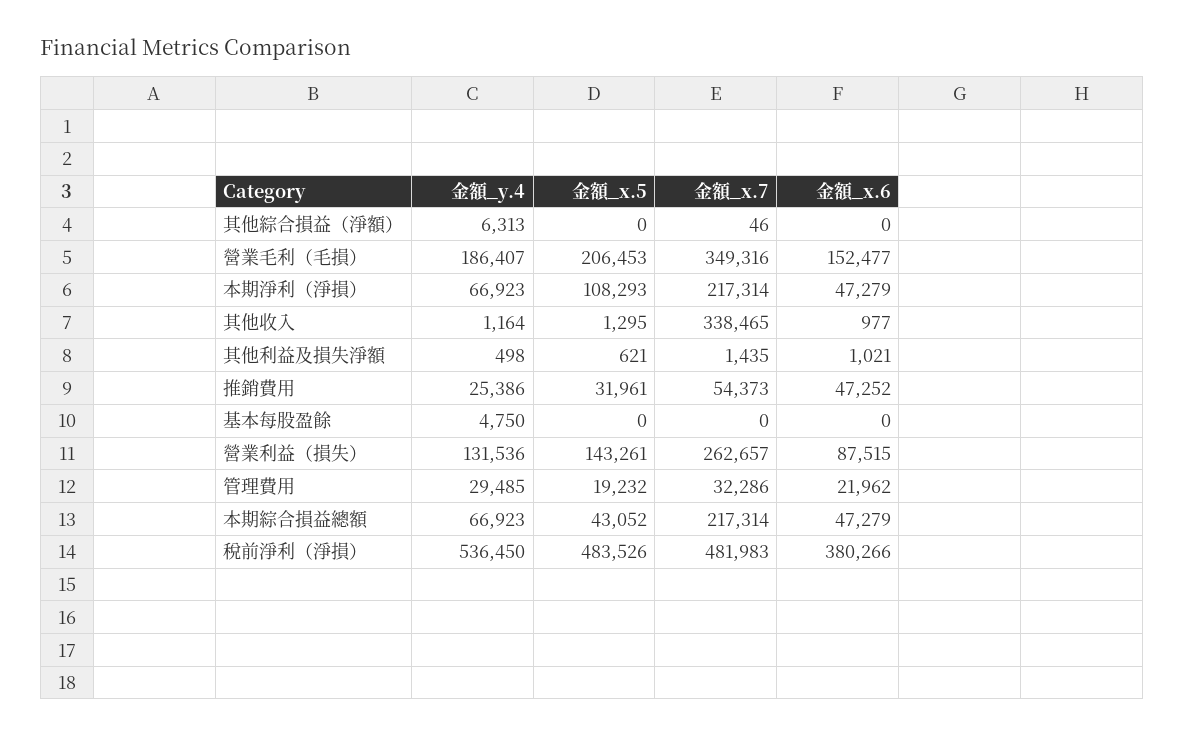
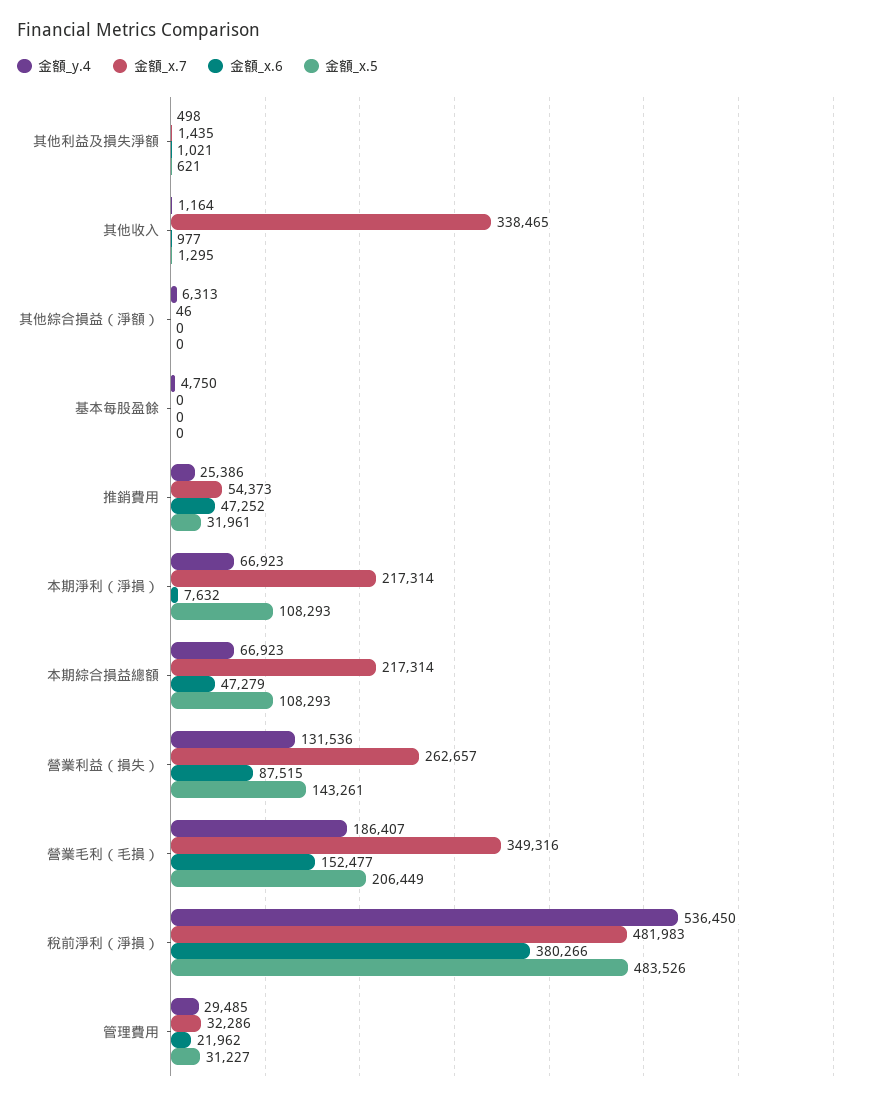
  {
    "金額_y.4": {
      "其他綜合損益（淨額）": 6313,
      "營業毛利（毛損）": 186407,
      "本期淨利（淨損）": 66923,
      "其他收入": 1164,
      "其他利益及損失淨額": 498,
      "推銷費用": 25386,
      "基本每股盈餘": 4750,
      "營業利益（損失）": 131536,
      "管理費用": 29485,
      "本期綜合損益總額": 66923,
      "稅前淨利（淨損）": 536450
    },
    "金額_x.5": {
      "其他綜合損益（淨額）": 0,
-     "營業毛利（毛損）": 206453,
+     "營業毛利（毛損）": 206449,
      "本期淨利（淨損）": 108293,
      "其他收入": 1295,
      "其他利益及損失淨額": 621,
      "推銷費用": 31961,
      "基本每股盈餘": 0,
      "營業利益（損失）": 143261,
-     "管理費用": 19232,
+     "管理費用": 31227,
-     "本期綜合損益總額": 43052,
+     "本期綜合損益總額": 108293,
      "稅前淨利（淨損）": 483526
    },
    "金額_x.7": {
      "其他綜合損益（淨額）": 46,
      "營業毛利（毛損）": 349316,
      "本期淨利（淨損）": 217314,
      "其他收入": 338465,
      "其他利益及損失淨額": 1435,
      "推銷費用": 54373,
      "基本每股盈餘": 0,
      "營業利益（損失）": 262657,
      "管理費用": 32286,
      "本期綜合損益總額": 217314,
      "稅前淨利（淨損）": 481983
    },
    "金額_x.6": {
      "其他綜合損益（淨額）": 0,
      "營業毛利（毛損）": 152477,
-     "本期淨利（淨損）": 47279,
+     "本期淨利（淨損）": 7632,
      "其他收入": 977,
      "其他利益及損失淨額": 1021,
      "推銷費用": 47252,
      "基本每股盈餘": 0,
      "營業利益（損失）": 87515,
      "管理費用": 21962,
      "本期綜合損益總額": 47279,
      "稅前淨利（淨損）": 380266
    }
  }

